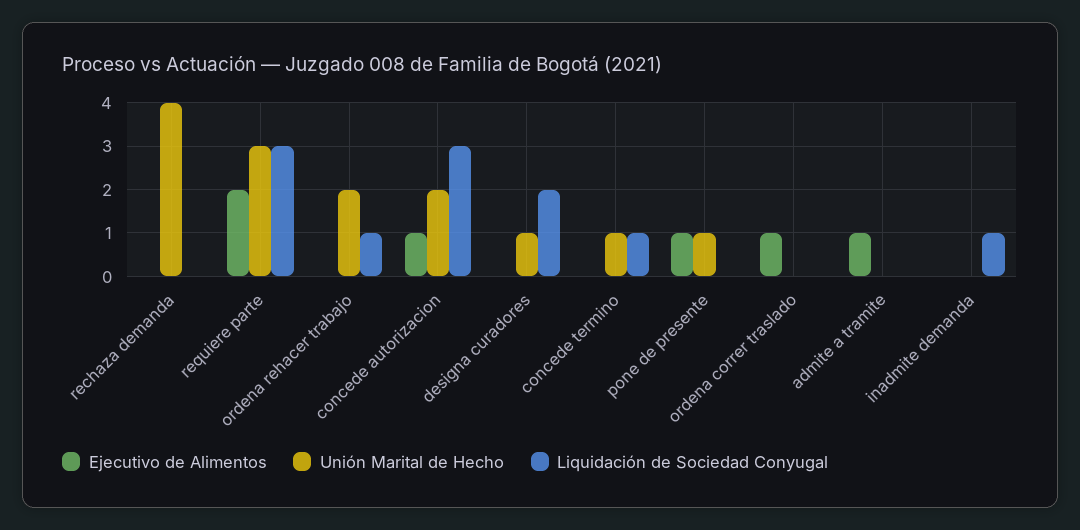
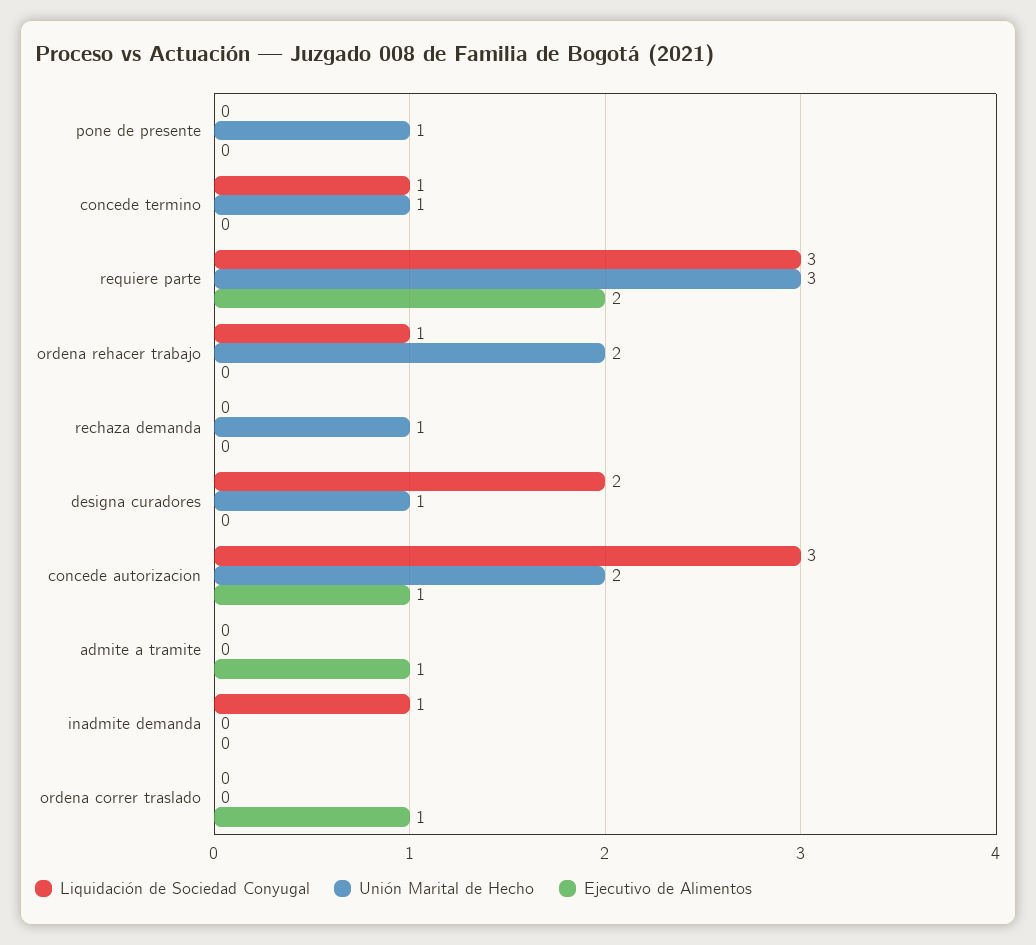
  {
    "Ejecutivo de Alimentos": {
      "rechaza demanda": 0,
      "requiere parte": 2,
      "ordena rehacer trabajo": 0,
      "concede autorizacion": 1,
      "designa curadores": 0,
      "concede termino": 0,
-     "pone de presente": 1,
+     "pone de presente": 0,
      "ordena correr traslado": 1,
      "admite a tramite": 1,
      "inadmite demanda": 0
    },
    "Unión Marital de Hecho": {
-     "rechaza demanda": 4,
+     "rechaza demanda": 1,
      "requiere parte": 3,
      "ordena rehacer trabajo": 2,
      "concede autorizacion": 2,
      "designa curadores": 1,
      "concede termino": 1,
      "pone de presente": 1,
      "ordena correr traslado": 0,
      "admite a tramite": 0,
      "inadmite demanda": 0
    },
    "Liquidación de Sociedad Conyugal": {
      "rechaza demanda": 0,
      "requiere parte": 3,
      "ordena rehacer trabajo": 1,
      "concede autorizacion": 3,
      "designa curadores": 2,
      "concede termino": 1,
      "pone de presente": 0,
      "ordena correr traslado": 0,
      "admite a tramite": 0,
      "inadmite demanda": 1
    }
  }

